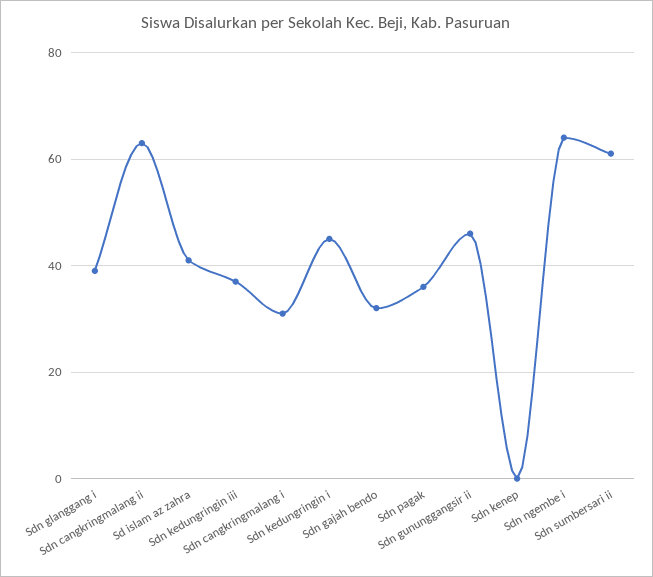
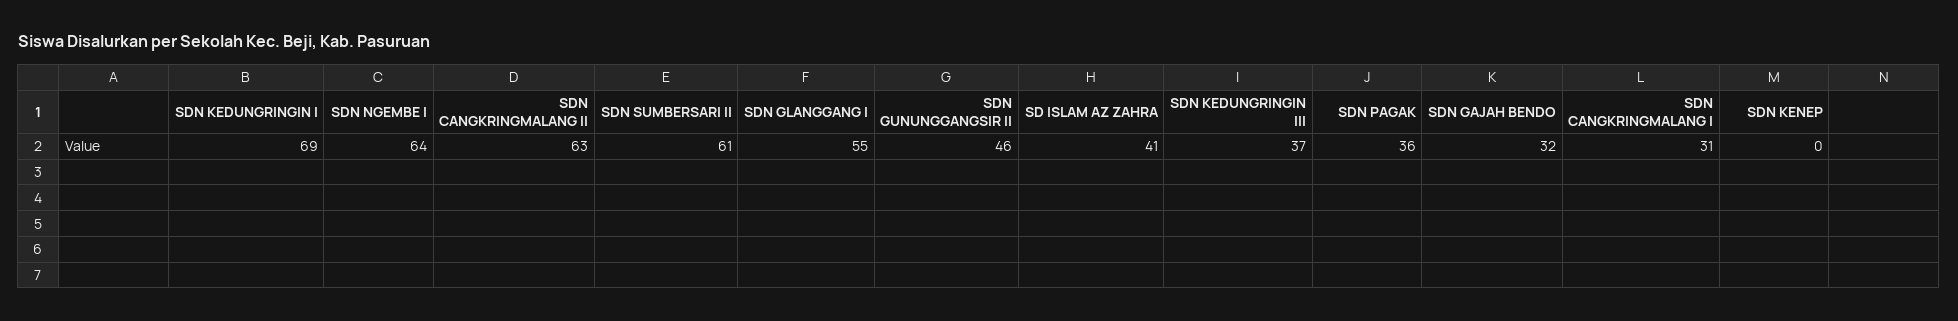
  {
-   "Sdn glanggang i": 40,
+   "Sdn glanggang i": 55,
    "Sdn cangkringmalang ii": 63,
    "Sd islam az zahra": 41,
    "Sdn kedungringin iii": 37,
    "Sdn cangkringmalang i": 31,
-   "Sdn kedungringin i": 45,
+   "Sdn kedungringin i": 69,
    "Sdn gajah bendo": 32,
    "Sdn pagak": 36,
    "Sdn gununggangsir ii": 46,
    "Sdn kenep": 0,
    "Sdn ngembe i": 64,
    "Sdn sumbersari ii": 61
  }

